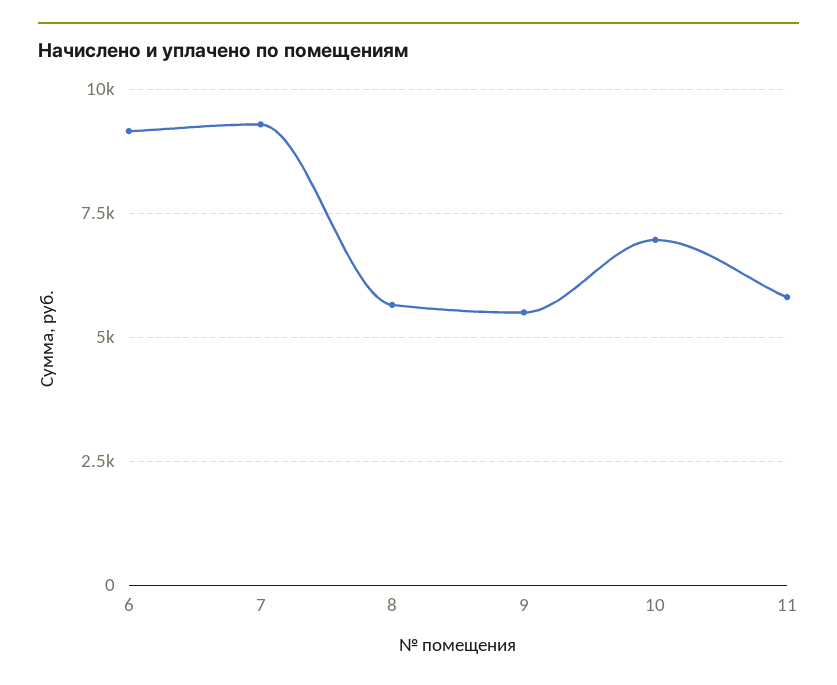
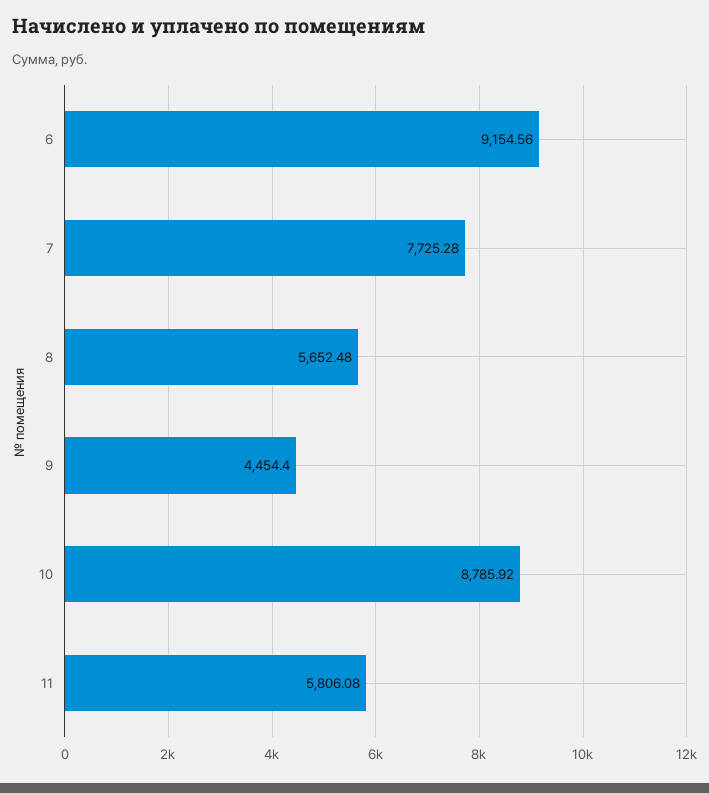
  {
    "6": 9154.56,
-   "7": 9250,
+   "7": 7725.28,
    "8": 5652.48,
-   "9": 5500,
+   "9": 4454.4,
-   "10": 7000,
+   "10": 8785.92,
    "11": 5806.08
  }

